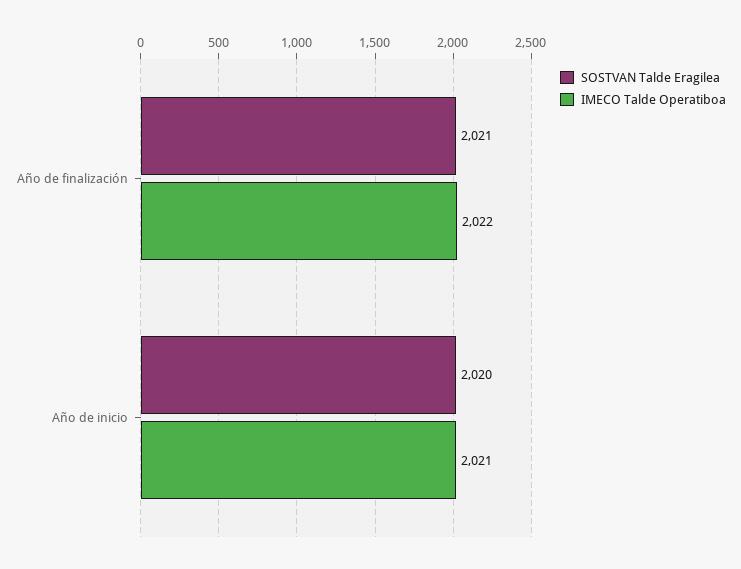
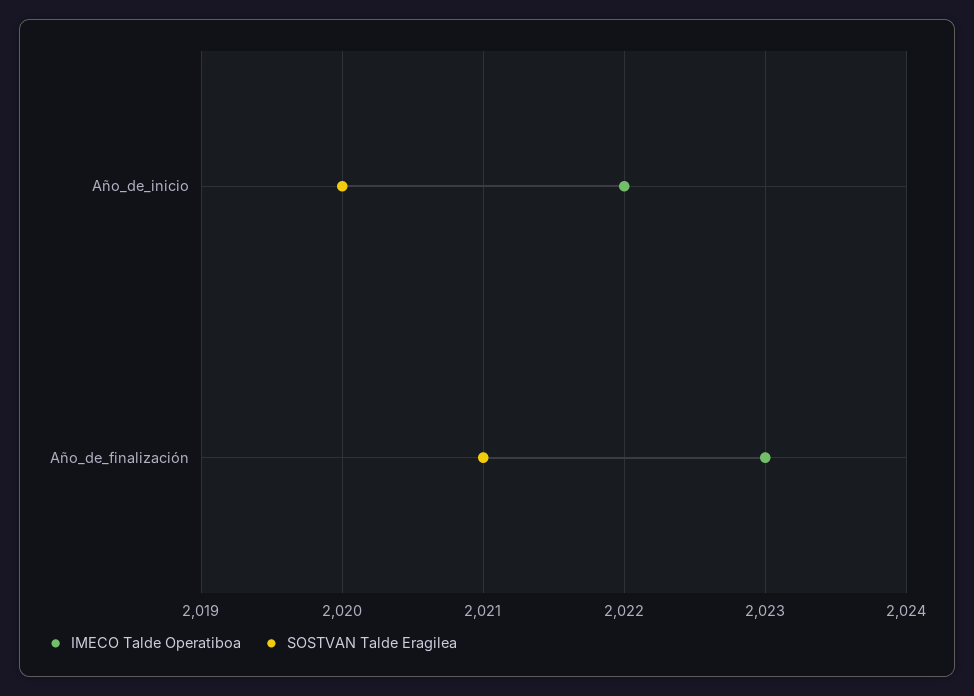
  {
    "SOSTVAN Talde Eragilea": {
      "Año de finalización": 2021,
      "Año de inicio": 2020
    },
    "IMECO Talde Operatiboa": {
-     "Año de finalización": 2022,
+     "Año de finalización": 2023,
-     "Año de inicio": 2021
+     "Año de inicio": 2022
    }
  }

